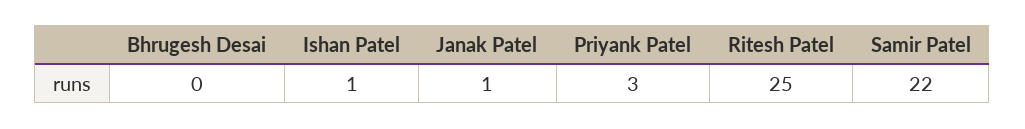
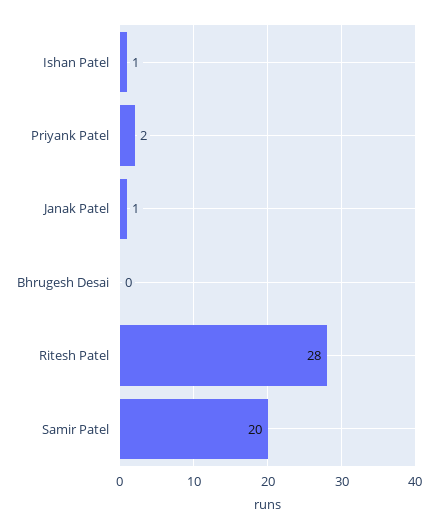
  {
    "Bhrugesh Desai": 0,
    "Ishan Patel": 1,
    "Janak Patel": 1,
-   "Priyank Patel": 3,
+   "Priyank Patel": 2,
-   "Ritesh Patel": 25,
+   "Ritesh Patel": 28,
-   "Samir Patel": 22
+   "Samir Patel": 20
  }

